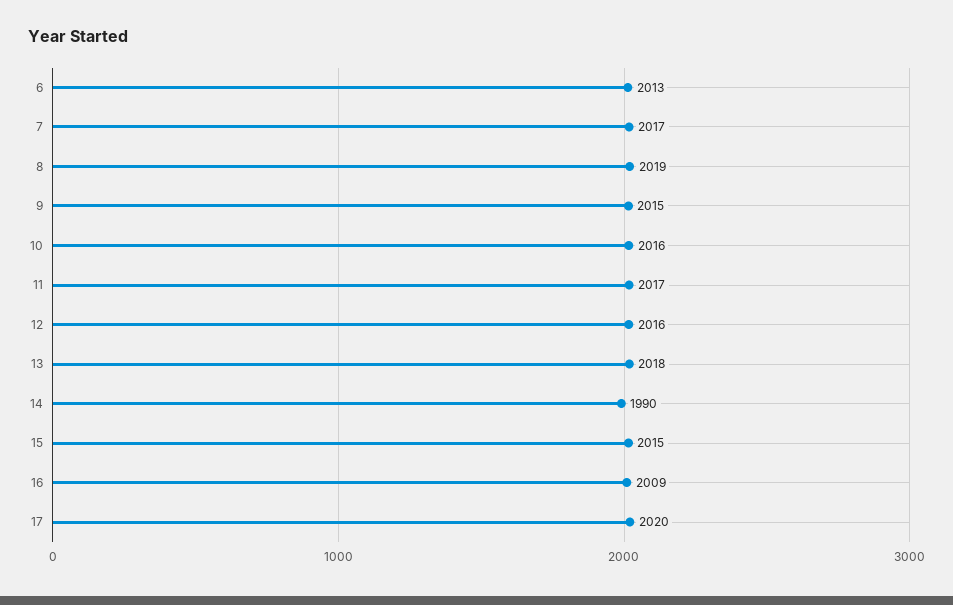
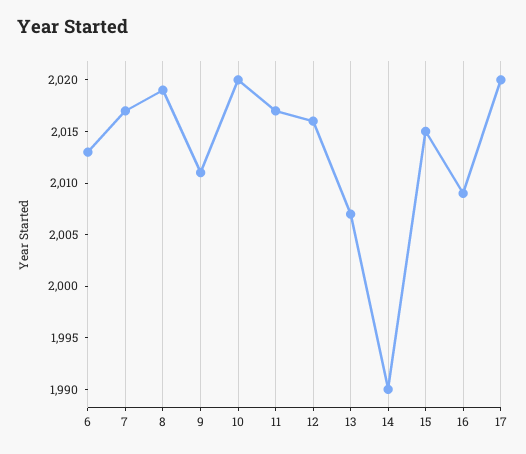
  {
    "6": 2013,
    "7": 2017,
    "8": 2019,
-   "9": 2015,
+   "9": 2011,
-   "10": 2016,
+   "10": 2020,
    "11": 2017,
    "12": 2016,
-   "13": 2018,
+   "13": 2007,
    "14": 1990,
    "15": 2015,
    "16": 2009,
    "17": 2020
  }

